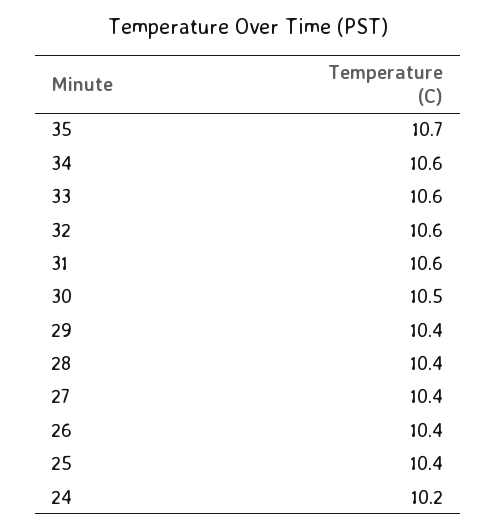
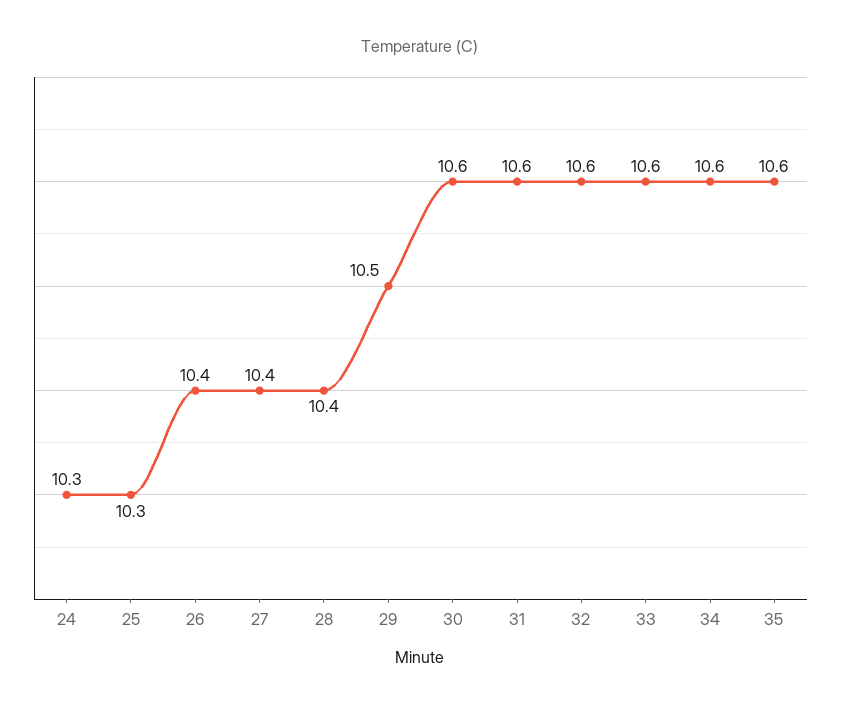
  {
-   "35": 10.7,
+   "35": 10.6,
    "34": 10.6,
    "33": 10.6,
    "32": 10.6,
    "31": 10.6,
-   "30": 10.5,
+   "30": 10.6,
-   "29": 10.4,
+   "29": 10.5,
    "28": 10.4,
    "27": 10.4,
    "26": 10.4,
-   "25": 10.4,
+   "25": 10.3,
-   "24": 10.2
+   "24": 10.3
  }

